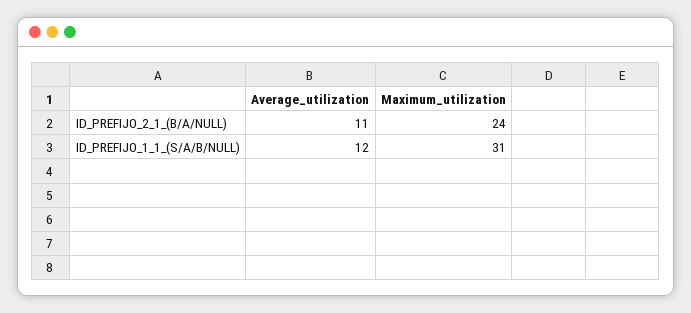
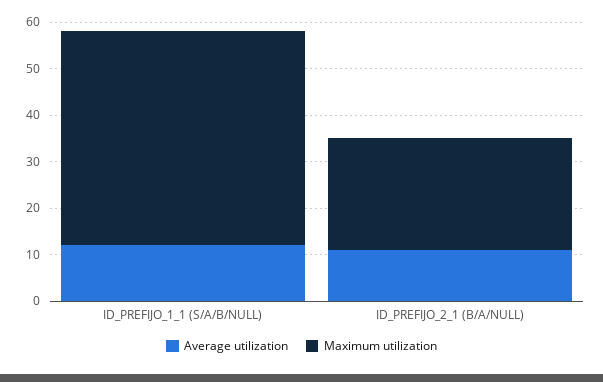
  {
    "Average_utilization": {
      "ID_PREFIJO_2_1_(B/A/NULL)": 11,
      "ID_PREFIJO_1_1_(S/A/B/NULL)": 12
    },
    "Maximum_utilization": {
      "ID_PREFIJO_2_1_(B/A/NULL)": 24,
-     "ID_PREFIJO_1_1_(S/A/B/NULL)": 31
+     "ID_PREFIJO_1_1_(S/A/B/NULL)": 45
    }
  }

